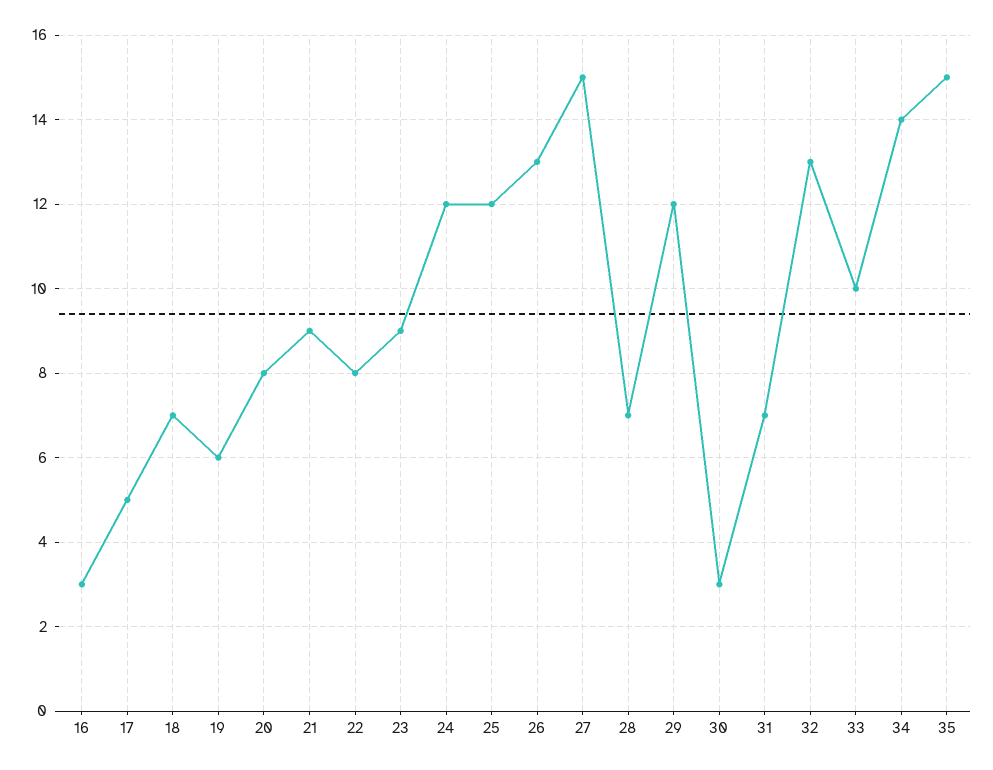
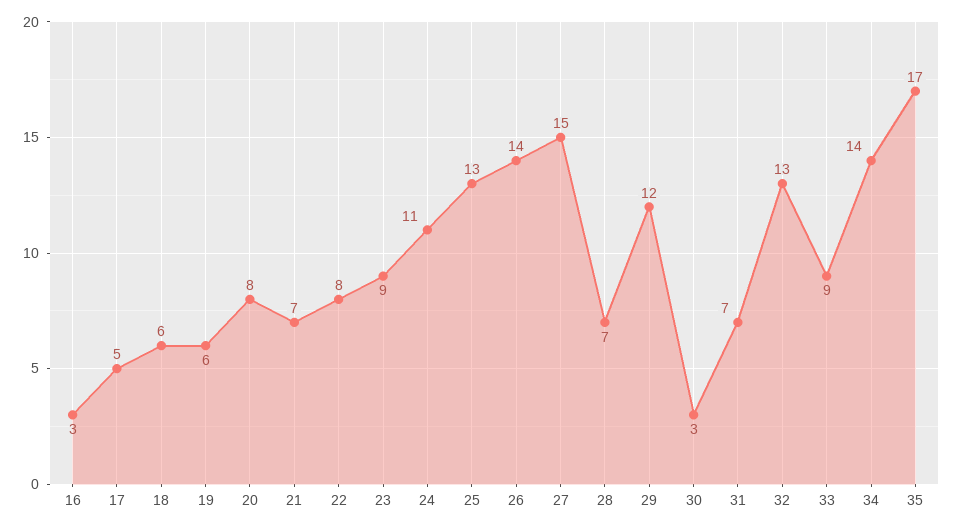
  {
    "16": 3,
    "17": 5,
-   "18": 7,
+   "18": 6,
    "19": 6,
    "20": 8,
-   "21": 9,
+   "21": 7,
    "22": 8,
    "23": 9,
-   "24": 12,
+   "24": 11,
-   "25": 12,
+   "25": 13,
-   "26": 13,
+   "26": 14,
    "27": 15,
    "28": 7,
    "29": 12,
    "30": 3,
    "31": 7,
    "32": 13,
-   "33": 10,
+   "33": 9,
    "34": 14,
-   "35": 15
+   "35": 17
  }

